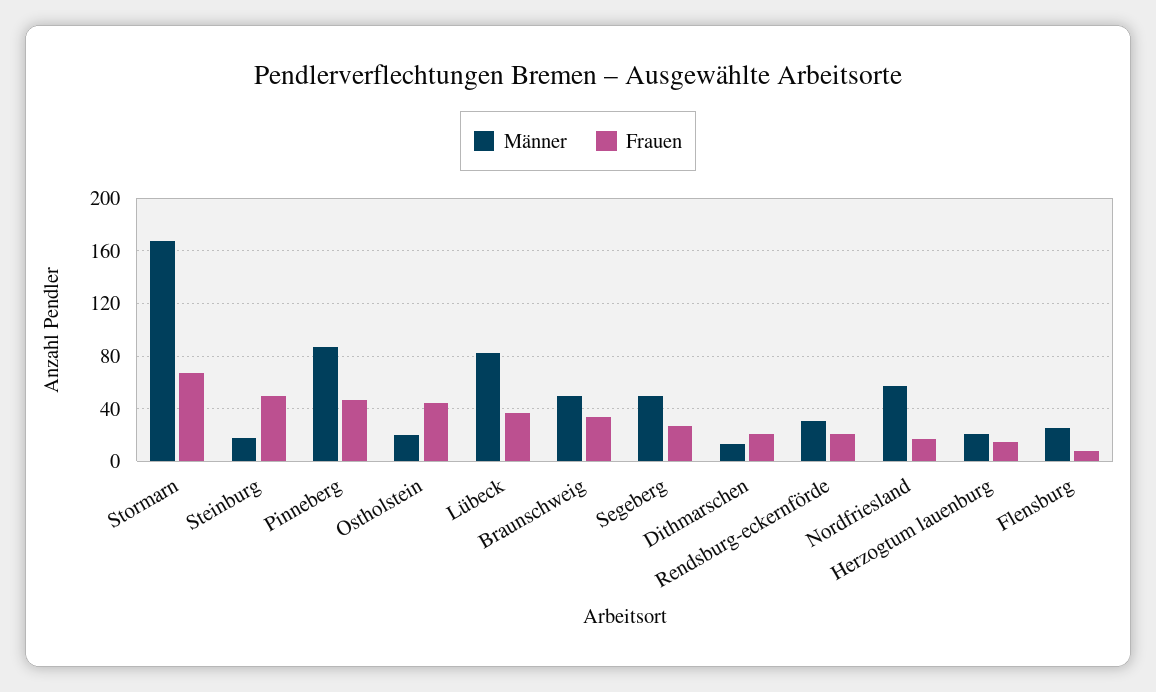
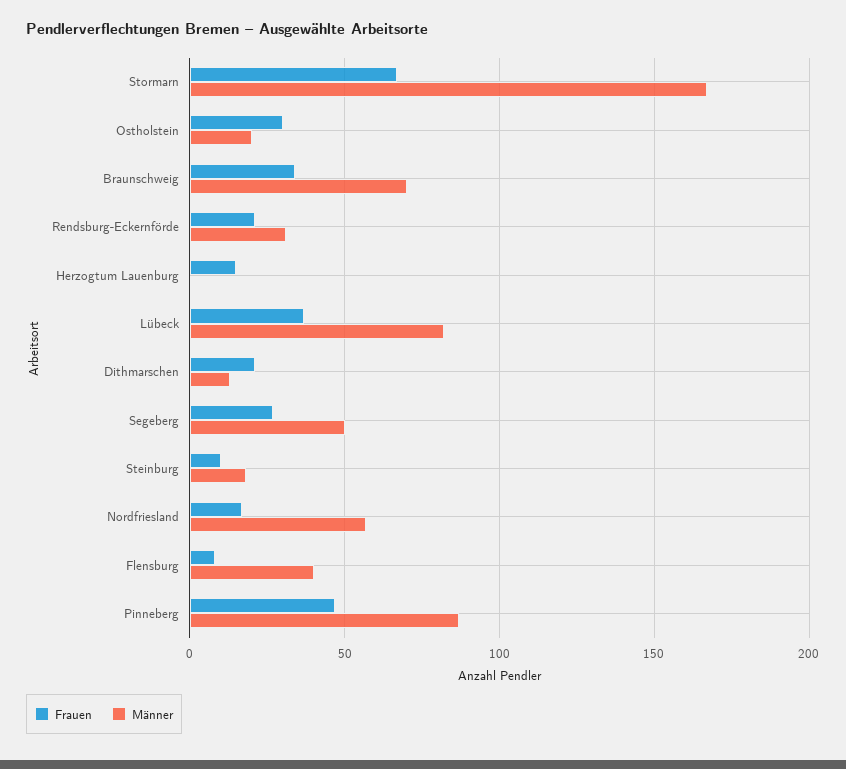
  {
    "Männer": {
      "Stormarn": 165,
      "Steinburg": 20,
      "Pinneberg": 85,
      "Ostholstein": 20,
      "Lübeck": 80,
-     "Braunschweig": 50,
+     "Braunschweig": 70,
      "Segeberg": 50,
      "Dithmarschen": 15,
      "Rendsburg-eckernförde": 30,
      "Nordfriesland": 55,
-     "Herzogtum lauenburg": 20,
+     "Herzogtum lauenburg": 0,
-     "Flensburg": 25
+     "Flensburg": 40
    },
    "Frauen": {
      "Stormarn": 65,
-     "Steinburg": 50,
+     "Steinburg": 10,
      "Pinneberg": 45,
-     "Ostholstein": 45,
+     "Ostholstein": 30,
      "Lübeck": 35,
      "Braunschweig": 35,
      "Segeberg": 25,
      "Dithmarschen": 20,
      "Rendsburg-eckernförde": 20,
      "Nordfriesland": 15,
      "Herzogtum lauenburg": 15,
      "Flensburg": 10
    }
  }

